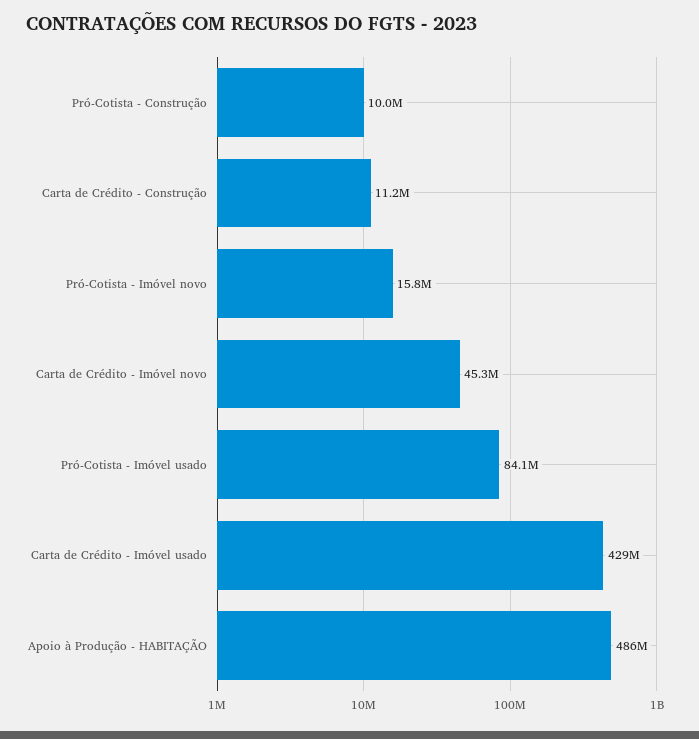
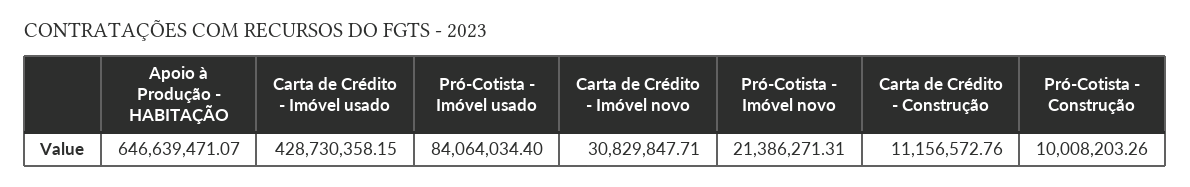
  {
    "Pró-Cotista - Construção": 10008203.26,
    "Carta de Crédito - Construção": 11156572.76,
-   "Pró-Cotista - Imóvel novo": 15800000,
+   "Pró-Cotista - Imóvel novo": 21386271.31,
-   "Carta de Crédito - Imóvel novo": 45300000,
+   "Carta de Crédito - Imóvel novo": 30829847.71,
    "Pró-Cotista - Imóvel usado": 84064034.4,
    "Carta de Crédito - Imóvel usado": 428730358.15,
-   "Apoio à Produção - HABITAÇÃO": 486000000
+   "Apoio à Produção - HABITAÇÃO": 646639471.07
  }

